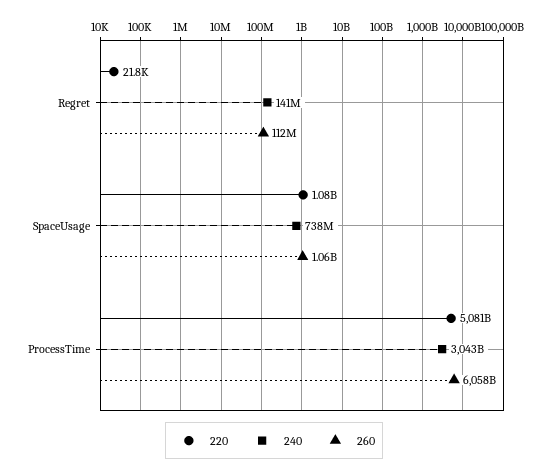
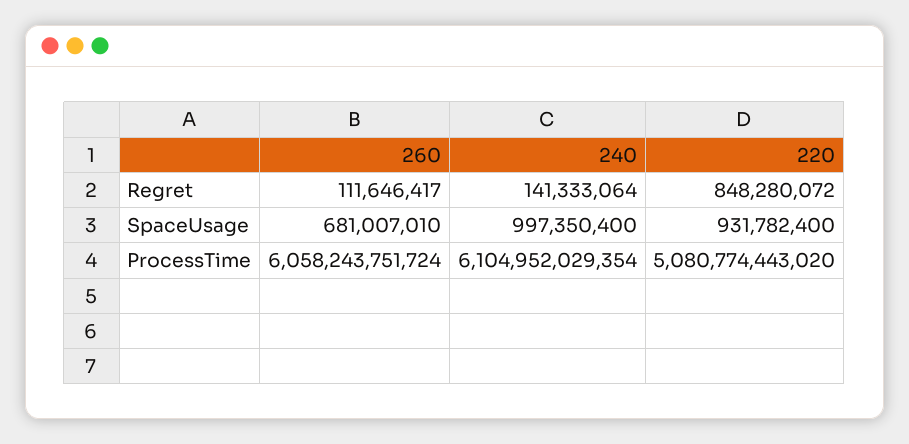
  {
    "220": {
-     "Regret": 21800,
+     "Regret": 848280072,
-     "SpaceUsage": 1080000000,
+     "SpaceUsage": 931782400,
      "ProcessTime": 5080774443020
    },
    "240": {
      "Regret": 141333064,
-     "SpaceUsage": 738000000,
+     "SpaceUsage": 997350400,
-     "ProcessTime": 3043000000000
+     "ProcessTime": 6104952029354
    },
    "260": {
      "Regret": 111646417,
-     "SpaceUsage": 1060000000,
+     "SpaceUsage": 681007010,
      "ProcessTime": 6058243751724
    }
  }

